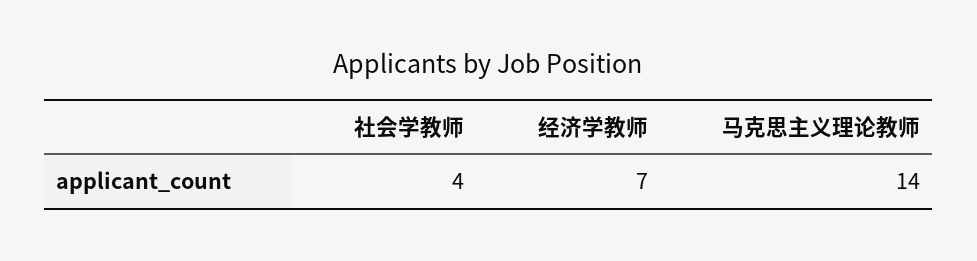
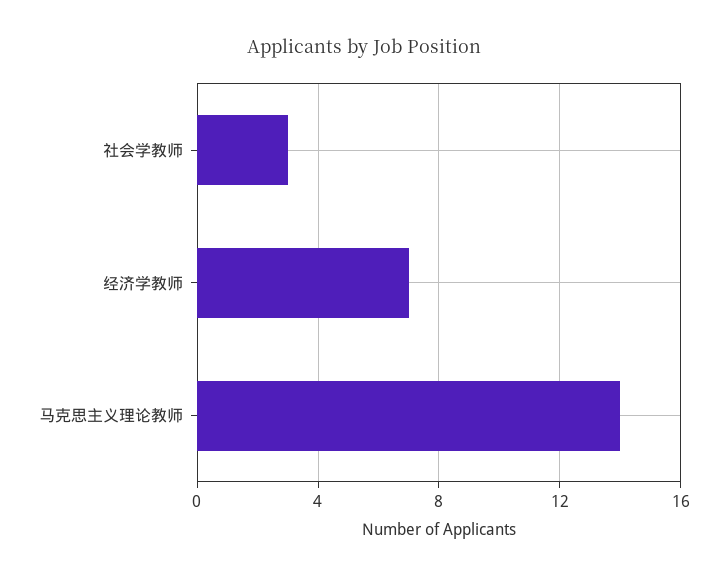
  {
-   "社会学教师": 4,
+   "社会学教师": 3,
    "经济学教师": 7,
    "马克思主义理论教师": 14
  }

